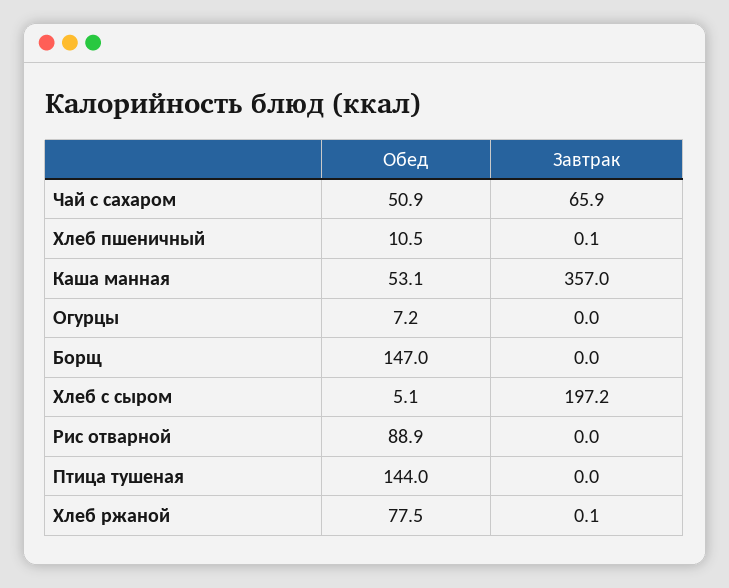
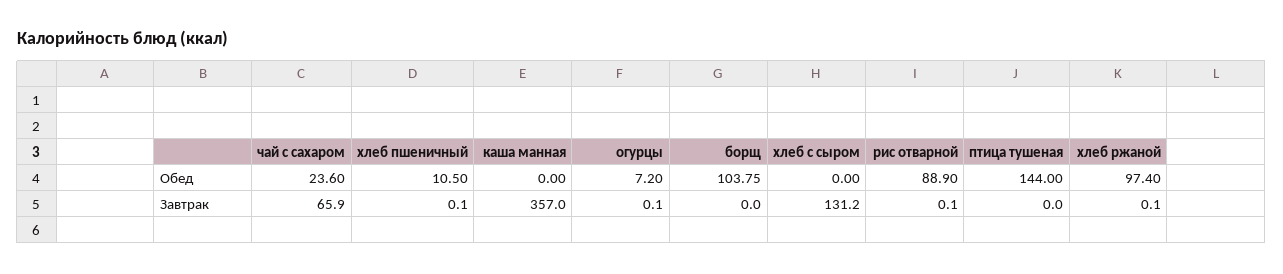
  {
    "Обед": {
-     "Чай с сахаром": 50.9,
+     "Чай с сахаром": 23.6,
      "Хлеб пшеничный": 10.5,
-     "Каша манная": 53.1,
+     "Каша манная": 0,
      "Огурцы": 7.2,
-     "Борщ": 147,
+     "Борщ": 103.75,
-     "Хлеб с сыром": 5.1,
+     "Хлеб с сыром": 0,
      "Рис отварной": 88.9,
      "Птица тушеная": 144,
-     "Хлеб ржаной": 77.5
+     "Хлеб ржаной": 97.4
    },
    "Завтрак": {
      "Чай с сахаром": 65.9,
      "Хлеб пшеничный": 0.1,
      "Каша манная": 357,
-     "Огурцы": 0,
+     "Огурцы": 0.1,
      "Борщ": 0,
-     "Хлеб с сыром": 197.2,
+     "Хлеб с сыром": 131.2,
-     "Рис отварной": 0,
+     "Рис отварной": 0.1,
      "Птица тушеная": 0,
      "Хлеб ржаной": 0.1
    }
  }

